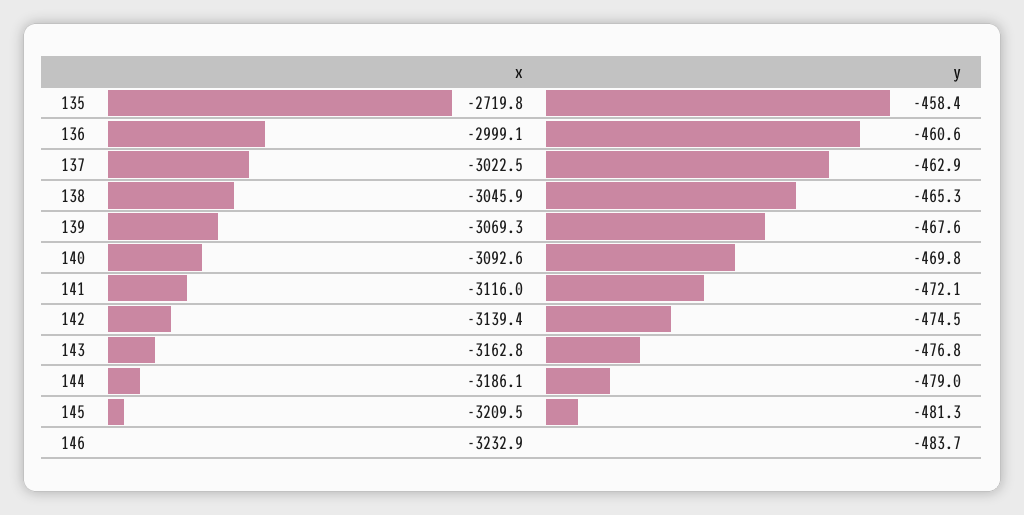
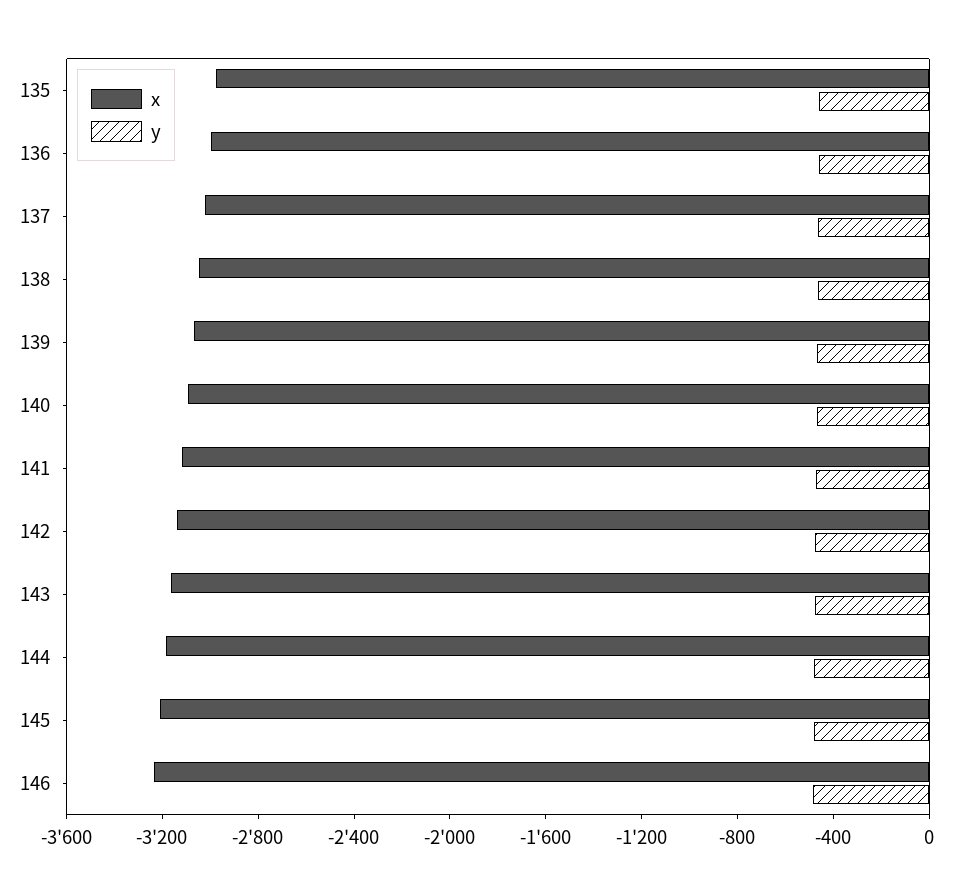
  {
    "x": {
-     "135": -2719.8,
+     "135": -3000,
      "136": -2999.1,
      "137": -3022.5,
      "138": -3045.9,
      "139": -3069.3,
      "140": -3092.6,
      "141": -3116,
      "142": -3139.4,
      "143": -3162.8,
      "144": -3186.1,
      "145": -3209.5,
      "146": -3232.9
    },
    "y": {
      "135": -458.4,
      "136": -460.6,
      "137": -462.9,
      "138": -465.3,
      "139": -467.6,
      "140": -469.8,
      "141": -472.1,
      "142": -474.5,
      "143": -476.8,
      "144": -479,
      "145": -481.3,
      "146": -483.7
    }
  }

